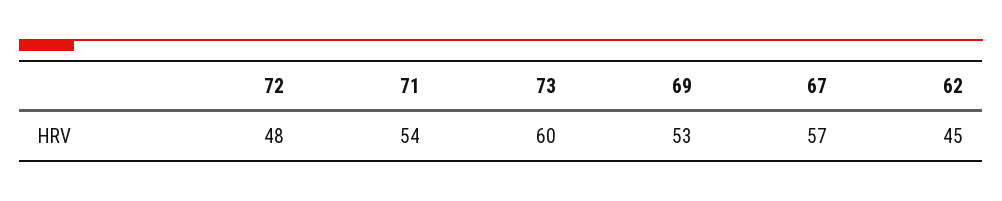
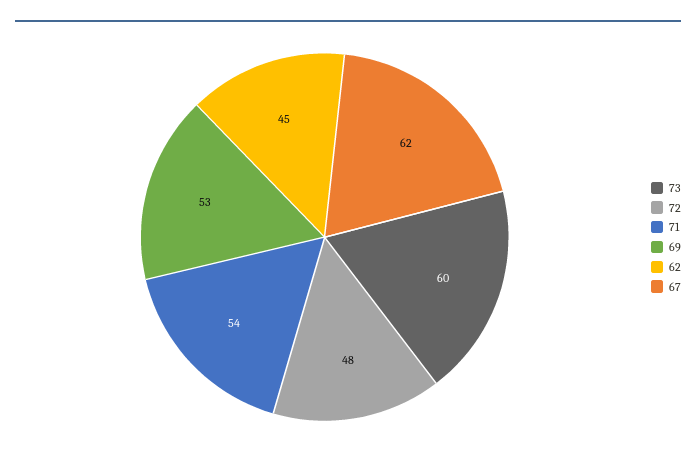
  {
    "72": 48,
    "71": 54,
    "73": 60,
    "69": 53,
-   "67": 57,
+   "67": 62,
    "62": 45
  }

